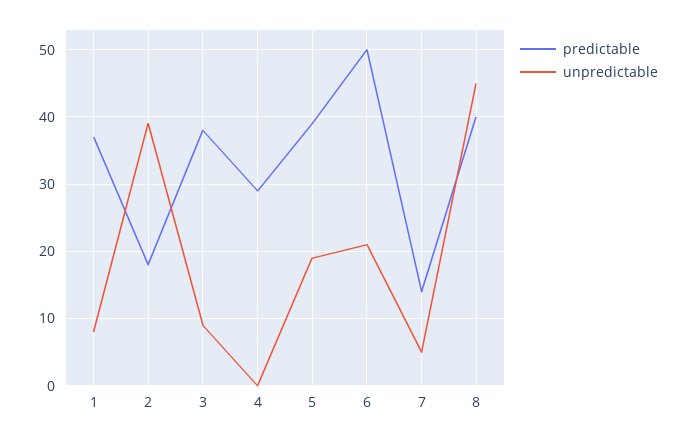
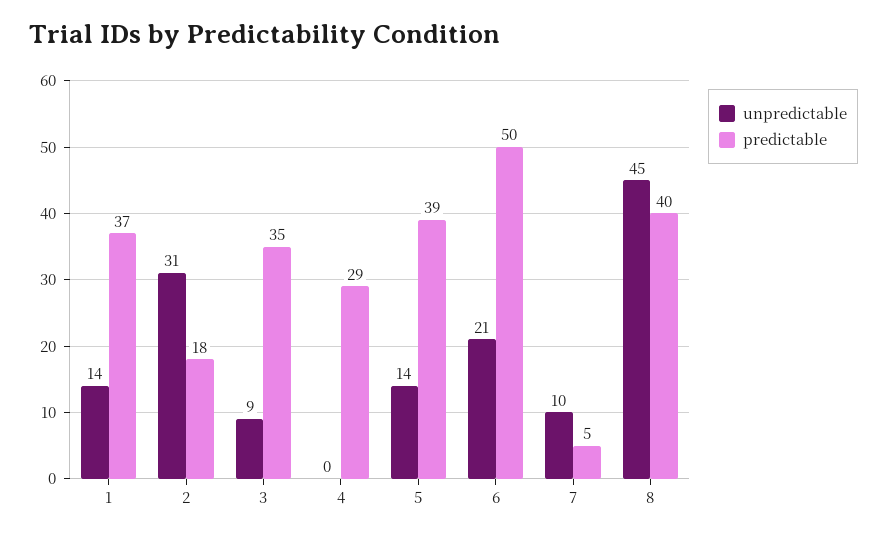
  {
    "predictable": {
      "1": 37,
      "2": 18,
-     "3": 38,
+     "3": 35,
      "4": 29,
      "5": 39,
      "6": 50,
-     "7": 14,
+     "7": 5,
      "8": 40
    },
    "unpredictable": {
-     "1": 8,
+     "1": 14,
-     "2": 39,
+     "2": 31,
      "3": 9,
      "4": 0,
-     "5": 19,
+     "5": 14,
      "6": 21,
-     "7": 5,
+     "7": 10,
      "8": 45
    }
  }

